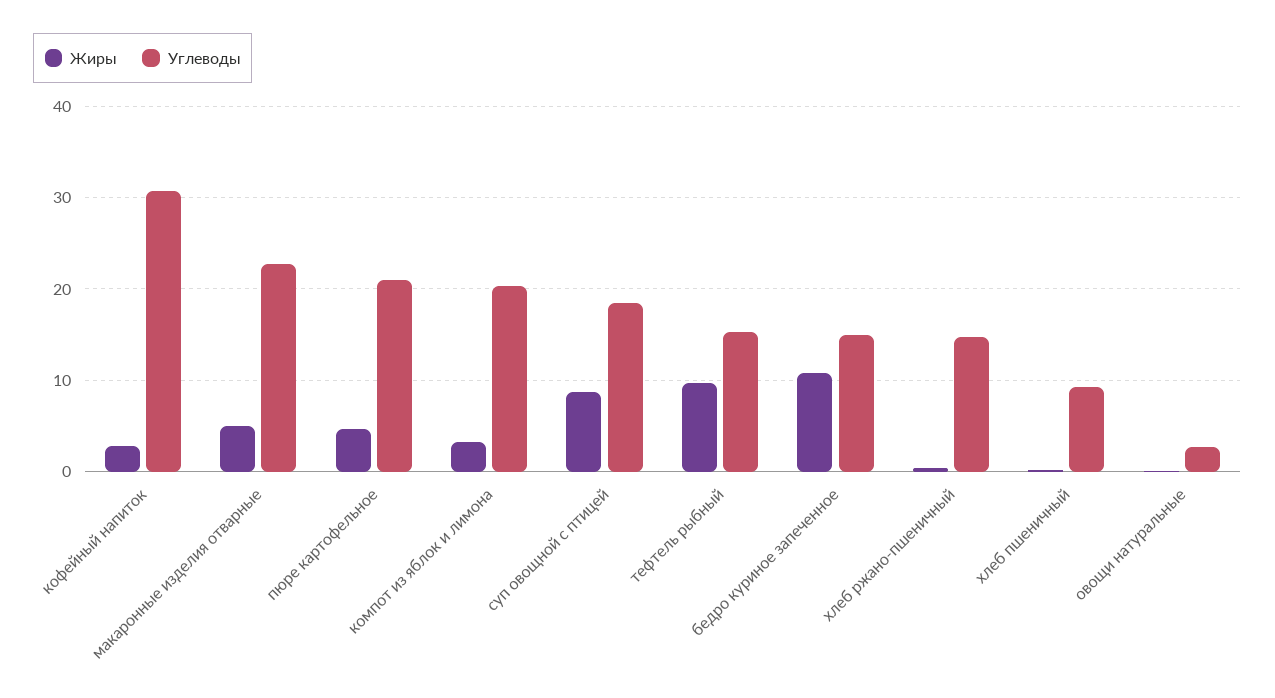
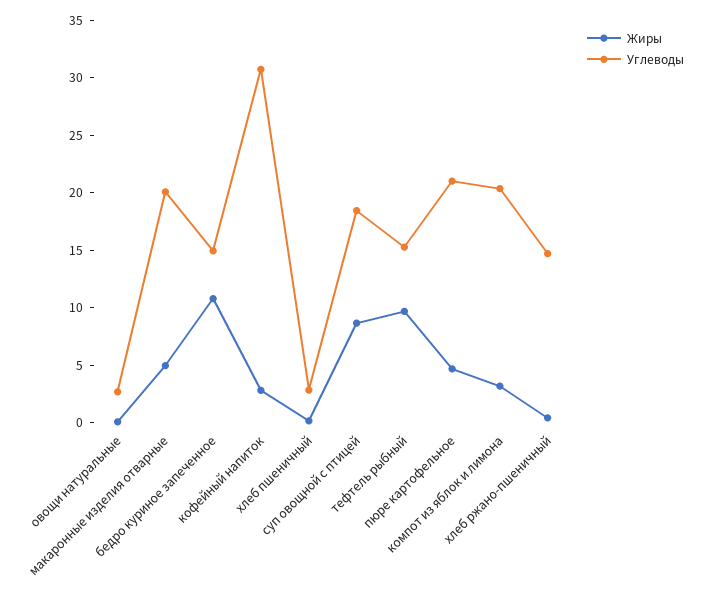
  {
    "Жиры": {
      "кофейный напиток": 3,
      "макаронные изделия отварные": 5,
      "пюре картофельное": 5,
      "компот из яблок и лимона": 3,
      "суп овощной с птицей": 9,
      "тефтель рыбный": 10,
      "бедро куриное запеченное": 11,
      "хлеб ржано-пшеничный": 0,
      "хлеб пшеничный": 0,
      "овощи натуральные": 0
    },
    "Углеводы": {
      "кофейный напиток": 31,
-     "макаронные изделия отварные": 23,
+     "макаронные изделия отварные": 20,
      "пюре картофельное": 21,
      "компот из яблок и лимона": 20,
      "суп овощной с птицей": 18,
      "тефтель рыбный": 15,
      "бедро куриное запеченное": 15,
      "хлеб ржано-пшеничный": 15,
-     "хлеб пшеничный": 9,
+     "хлеб пшеничный": 3,
      "овощи натуральные": 3
    }
  }

